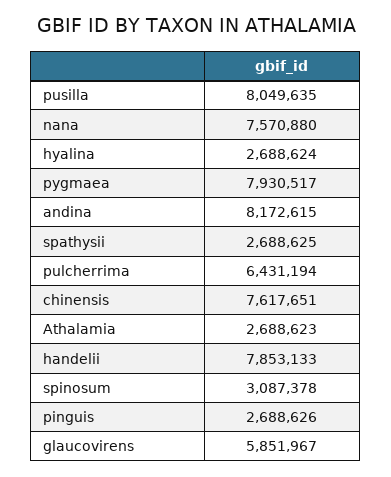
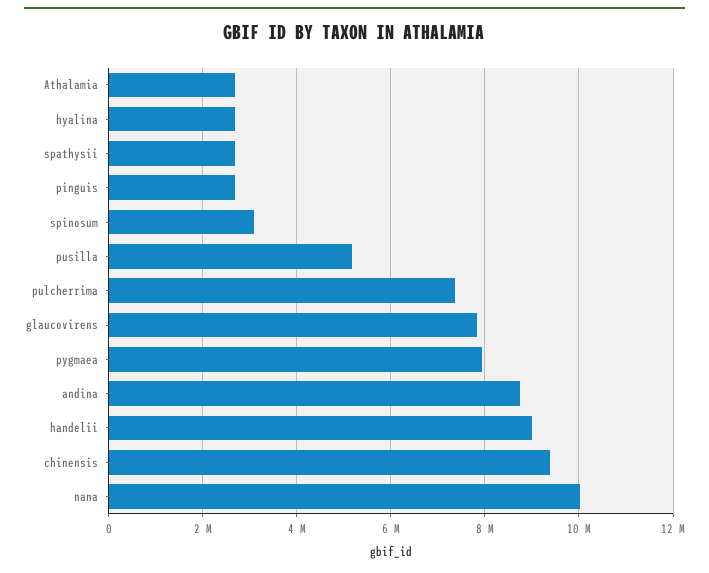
  {
-   "pusilla": 8049635,
+   "pusilla": 5200000,
-   "nana": 7570880,
+   "nana": 10000000,
    "hyalina": 2688624,
    "pygmaea": 7930517,
-   "andina": 8172615,
+   "andina": 8800000,
    "spathysii": 2688625,
-   "pulcherrima": 6431194,
+   "pulcherrima": 7400000,
-   "chinensis": 7617651,
+   "chinensis": 9400000,
    "Athalamia": 2688623,
-   "handelii": 7853133,
+   "handelii": 9000000,
    "spinosum": 3087378,
    "pinguis": 2688626,
-   "glaucovirens": 5851967
+   "glaucovirens": 7800000
  }

